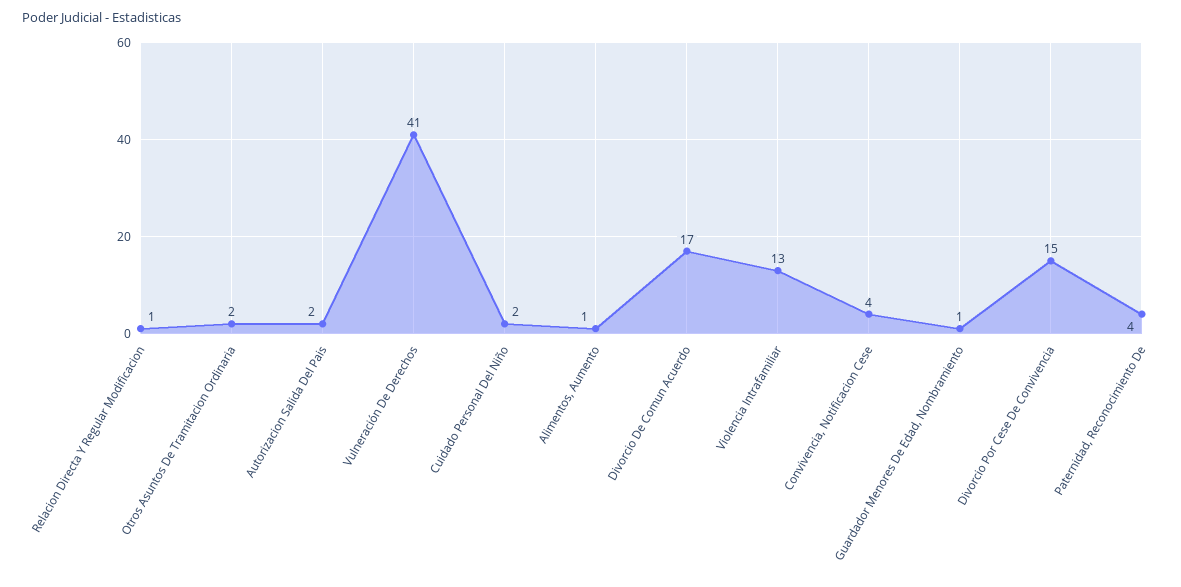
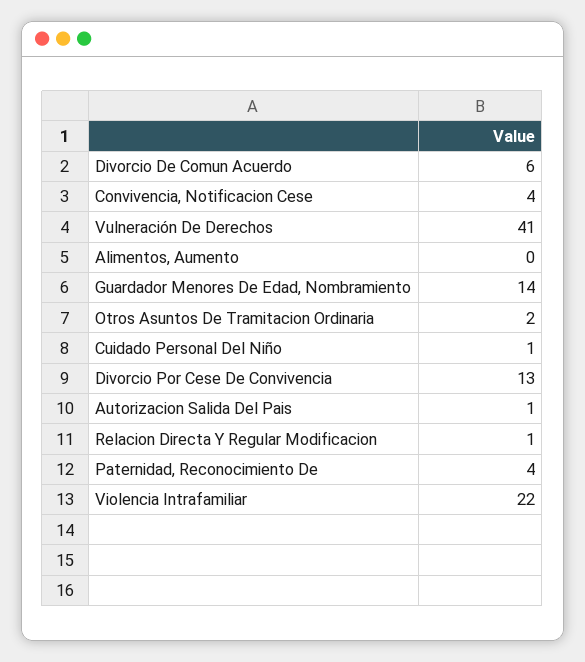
  {
    "Relacion Directa Y Regular Modificacion": 1,
    "Otros Asuntos De Tramitacion Ordinaria": 2,
-   "Autorizacion Salida Del Pais": 2,
+   "Autorizacion Salida Del Pais": 1,
    "Vulneración De Derechos": 41,
-   "Cuidado Personal Del Niño": 2,
+   "Cuidado Personal Del Niño": 1,
-   "Alimentos, Aumento": 1,
+   "Alimentos, Aumento": 0,
-   "Divorcio De Comun Acuerdo": 17,
+   "Divorcio De Comun Acuerdo": 6,
-   "Violencia Intrafamiliar": 13,
+   "Violencia Intrafamiliar": 22,
    "Convivencia, Notificacion Cese": 4,
-   "Guardador Menores De Edad, Nombramiento": 1,
+   "Guardador Menores De Edad, Nombramiento": 14,
-   "Divorcio Por Cese De Convivencia": 15,
+   "Divorcio Por Cese De Convivencia": 13,
    "Paternidad, Reconocimiento De": 4
  }

